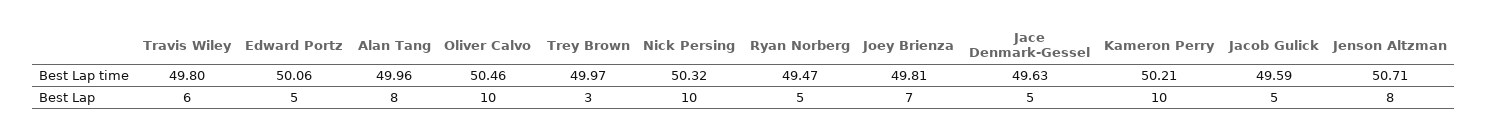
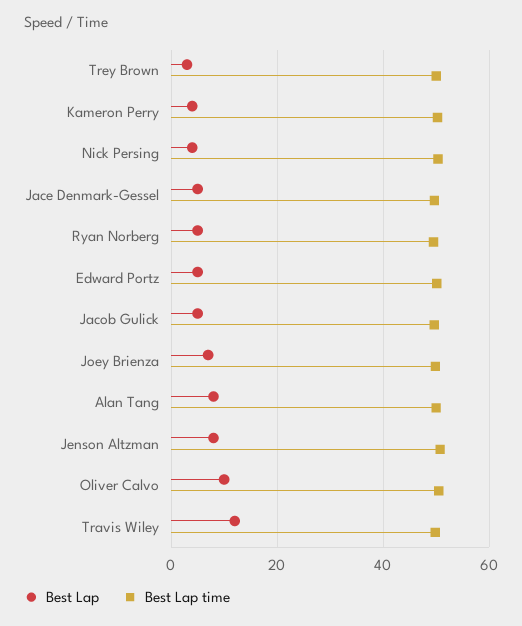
  {
    "Best Lap time": {
      "Travis Wiley": 49.8,
      "Edward Portz": 50.06,
      "Alan Tang": 49.96,
      "Oliver Calvo": 50.46,
      "Trey Brown": 49.97,
      "Nick Persing": 50.32,
      "Ryan Norberg": 49.47,
      "Joey Brienza": 49.81,
      "Jace Denmark-Gessel": 49.63,
      "Kameron Perry": 50.21,
      "Jacob Gulick": 49.59,
      "Jenson Altzman": 50.71
    },
    "Best Lap": {
-     "Travis Wiley": 6,
+     "Travis Wiley": 12,
      "Edward Portz": 5,
      "Alan Tang": 8,
      "Oliver Calvo": 10,
      "Trey Brown": 3,
-     "Nick Persing": 10,
+     "Nick Persing": 4,
      "Ryan Norberg": 5,
      "Joey Brienza": 7,
      "Jace Denmark-Gessel": 5,
-     "Kameron Perry": 10,
+     "Kameron Perry": 4,
      "Jacob Gulick": 5,
      "Jenson Altzman": 8
    }
  }

